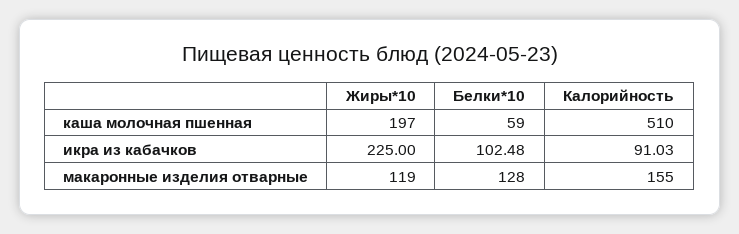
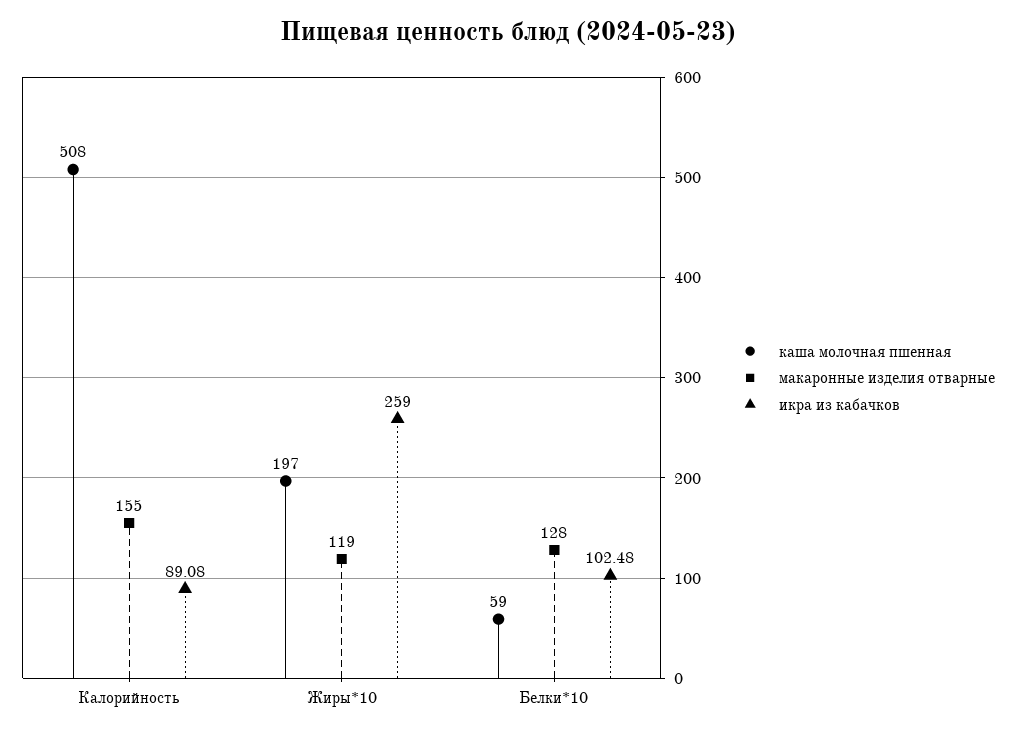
  {
    "каша молочная пшенная": {
      "Жиры*10": 197,
      "Белки*10": 59,
-     "Калорийность": 510
+     "Калорийность": 508
    },
    "икра из кабачков": {
-     "Жиры*10": 225,
+     "Жиры*10": 259,
      "Белки*10": 102.48,
-     "Калорийность": 91.03
+     "Калорийность": 89.08
    },
    "макаронные изделия отварные": {
      "Жиры*10": 119,
      "Белки*10": 128,
      "Калорийность": 155
    }
  }

